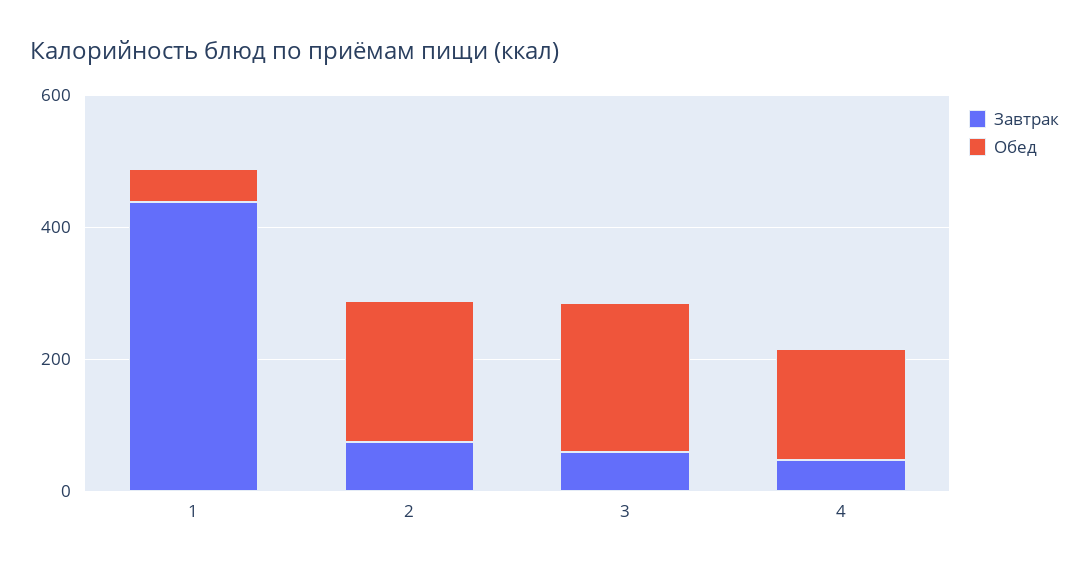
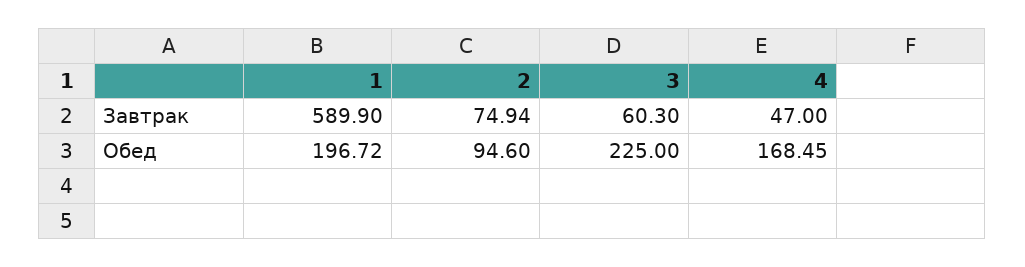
  {
    "Завтрак": {
-     "1": 450,
+     "1": 589.9,
      "2": 74.94,
      "3": 60.3,
      "4": 47
    },
    "Обед": {
-     "1": 50,
+     "1": 196.72,
-     "2": 200,
+     "2": 94.6,
      "3": 225,
      "4": 168.45
    }
  }

